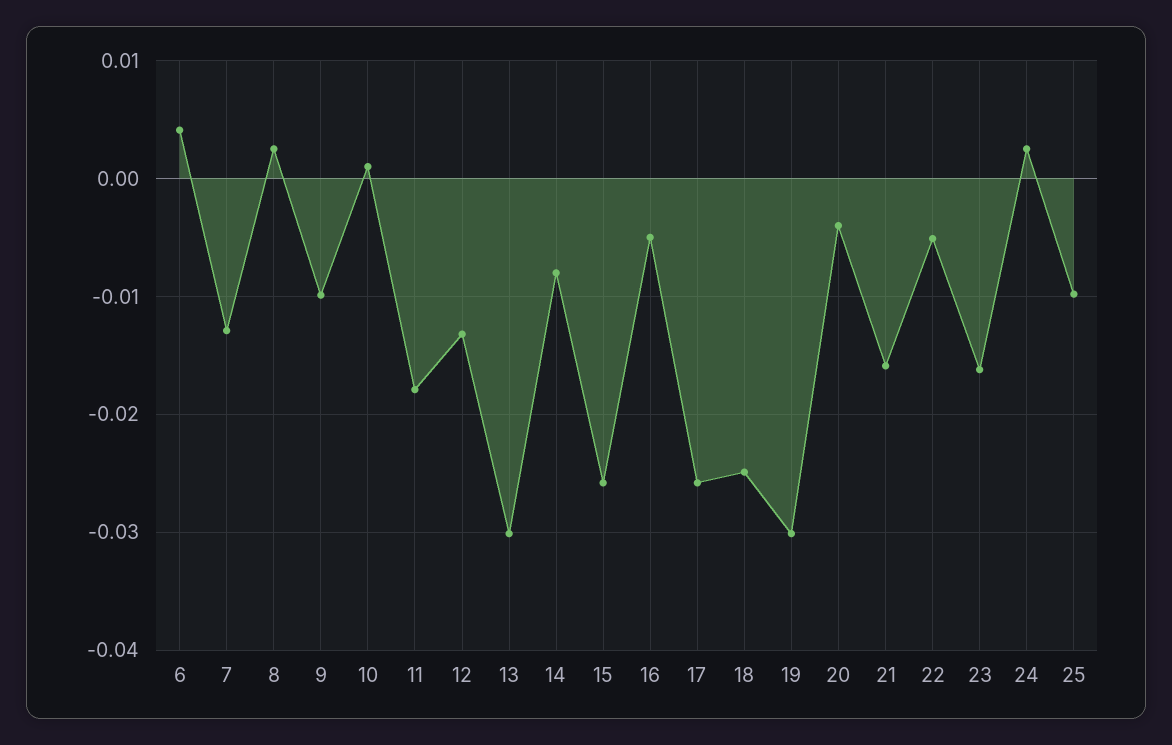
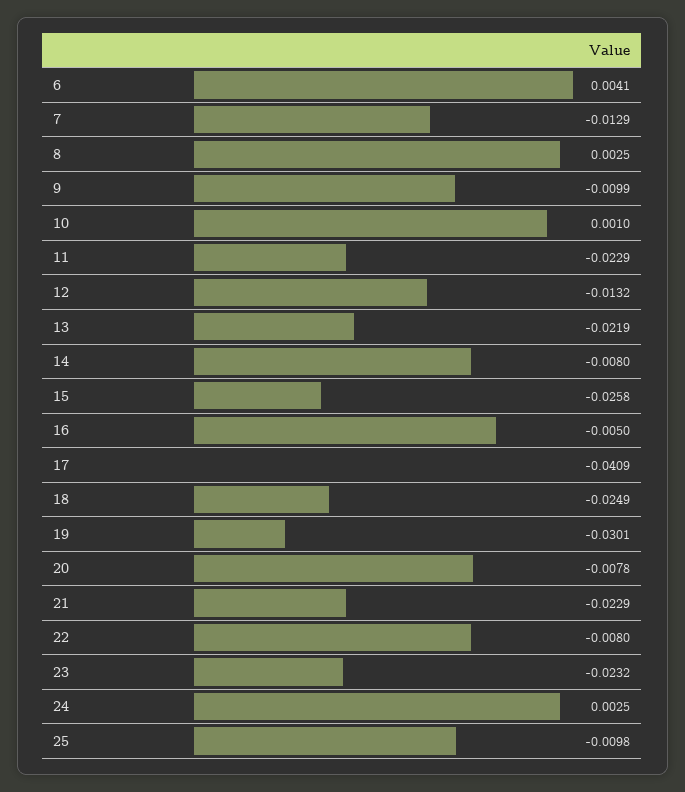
  {
    "6": 0.0041,
    "7": -0.0129,
    "8": 0.0025,
    "9": -0.0099,
    "10": 0.001,
-   "11": -0.018,
+   "11": -0.0229,
    "12": -0.0132,
-   "13": -0.03,
+   "13": -0.0219,
    "14": -0.008,
    "15": -0.0258,
    "16": -0.005,
-   "17": -0.026,
+   "17": -0.0409,
    "18": -0.0249,
    "19": -0.0301,
-   "20": -0.004,
+   "20": -0.0078,
-   "21": -0.016,
+   "21": -0.0229,
-   "22": -0.005,
+   "22": -0.008,
-   "23": -0.016,
+   "23": -0.0232,
    "24": 0.0025,
    "25": -0.0098
  }

